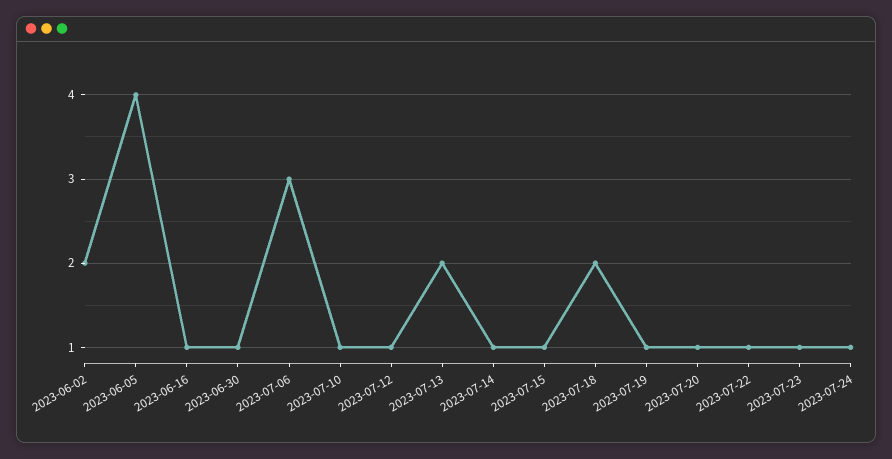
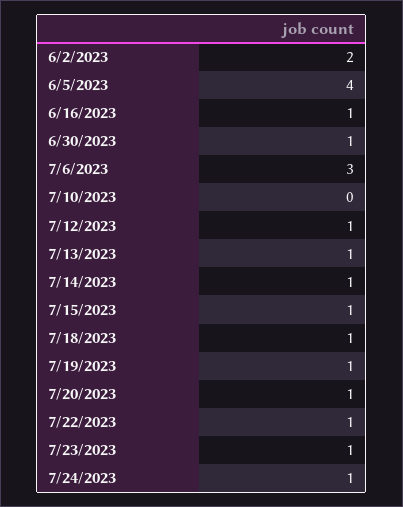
  {
    "2023-06-02": 2,
    "2023-06-05": 4,
    "2023-06-16": 1,
    "2023-06-30": 1,
    "2023-07-06": 3,
-   "2023-07-10": 1,
+   "2023-07-10": 0,
    "2023-07-12": 1,
-   "2023-07-13": 2,
+   "2023-07-13": 1,
    "2023-07-14": 1,
    "2023-07-15": 1,
-   "2023-07-18": 2,
+   "2023-07-18": 1,
    "2023-07-19": 1,
    "2023-07-20": 1,
    "2023-07-22": 1,
    "2023-07-23": 1,
    "2023-07-24": 1
  }

